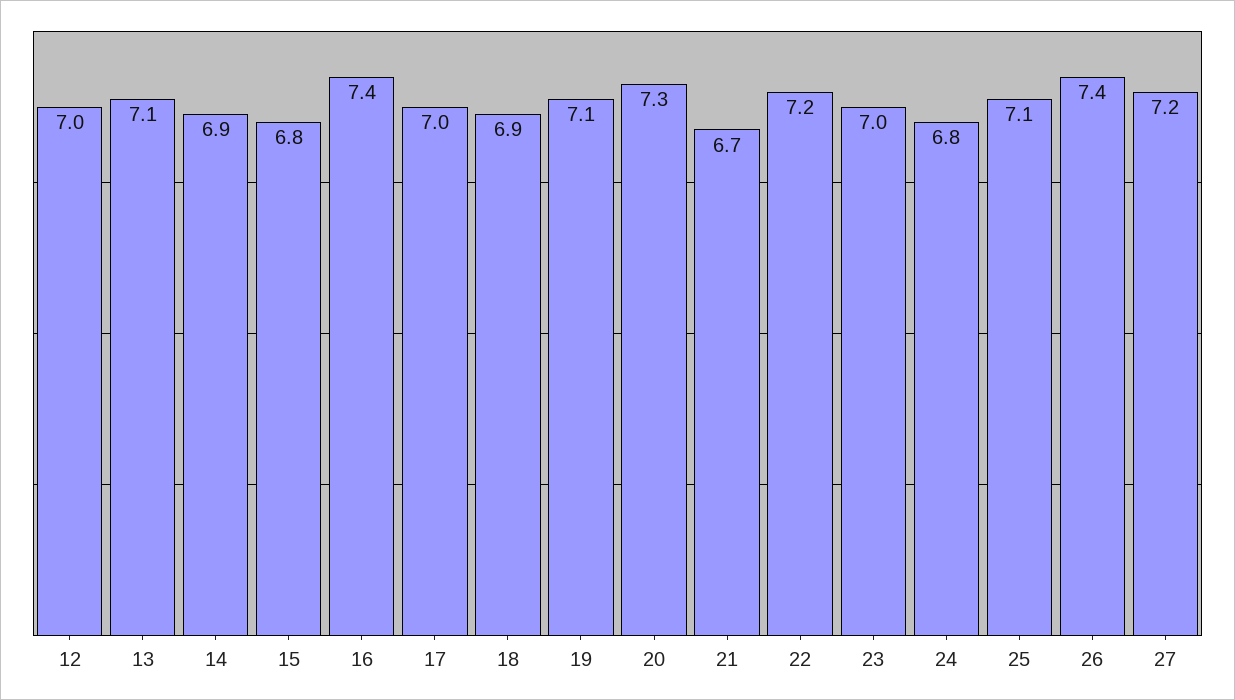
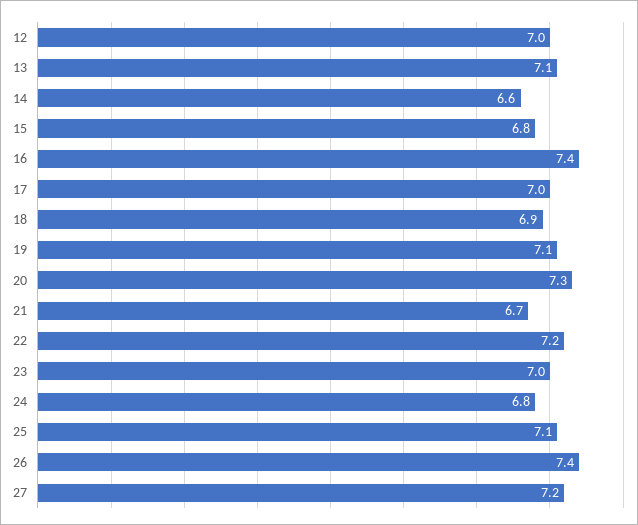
  {
    "12": 7,
    "13": 7.1,
-   "14": 6.9,
+   "14": 6.6,
    "15": 6.8,
    "16": 7.4,
    "17": 7,
    "18": 6.9,
    "19": 7.1,
    "20": 7.3,
    "21": 6.7,
    "22": 7.2,
    "23": 7,
    "24": 6.8,
    "25": 7.1,
    "26": 7.4,
    "27": 7.2
  }

